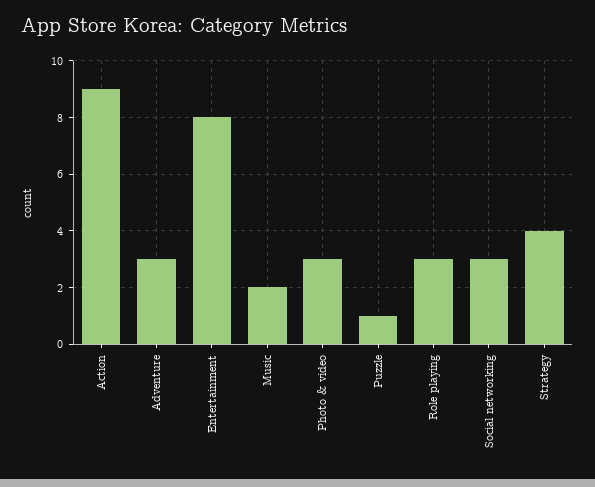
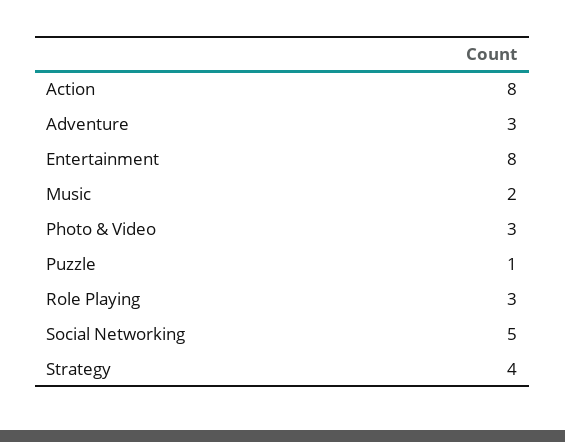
  {
-   "Action": 9,
+   "Action": 8,
    "Adventure": 3,
    "Entertainment": 8,
    "Music": 2,
    "Photo & video": 3,
    "Puzzle": 1,
    "Role playing": 3,
-   "Social networking": 3,
+   "Social networking": 5,
    "Strategy": 4
  }

